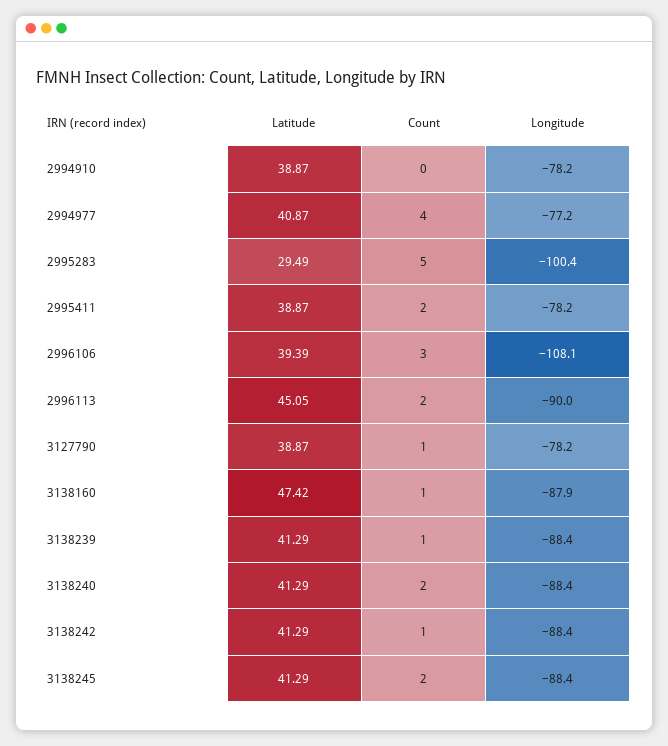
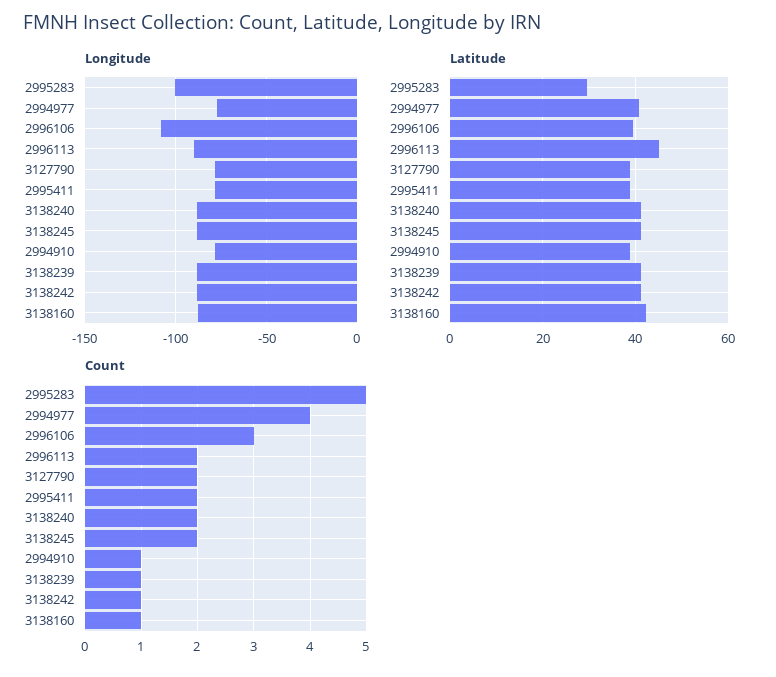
  {
    "Latitude": {
      "2994910": 38.87,
      "2994977": 40.87,
      "2995283": 29.49,
      "2995411": 38.87,
      "2996106": 39.39,
      "2996113": 45.05,
      "3127790": 38.87,
-     "3138160": 47.42,
+     "3138160": 42,
      "3138239": 41.29,
      "3138240": 41.29,
      "3138242": 41.29,
      "3138245": 41.29
    },
    "Count": {
-     "2994910": 0,
+     "2994910": 1,
      "2994977": 4,
      "2995283": 5,
      "2995411": 2,
      "2996106": 3,
      "2996113": 2,
-     "3127790": 1,
+     "3127790": 2,
      "3138160": 1,
      "3138239": 1,
      "3138240": 2,
      "3138242": 1,
      "3138245": 2
    },
    "Longitude": {
      "2994910": -78.2,
      "2994977": -77.2,
      "2995283": -100.4,
      "2995411": -78.2,
      "2996106": -108.1,
      "2996113": -90,
      "3127790": -78.2,
      "3138160": -87.9,
      "3138239": -88.4,
      "3138240": -88.4,
      "3138242": -88.4,
      "3138245": -88.4
    }
  }

